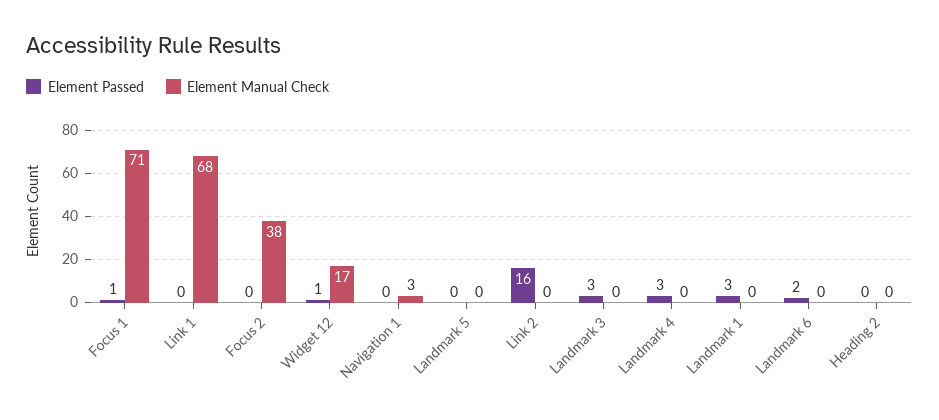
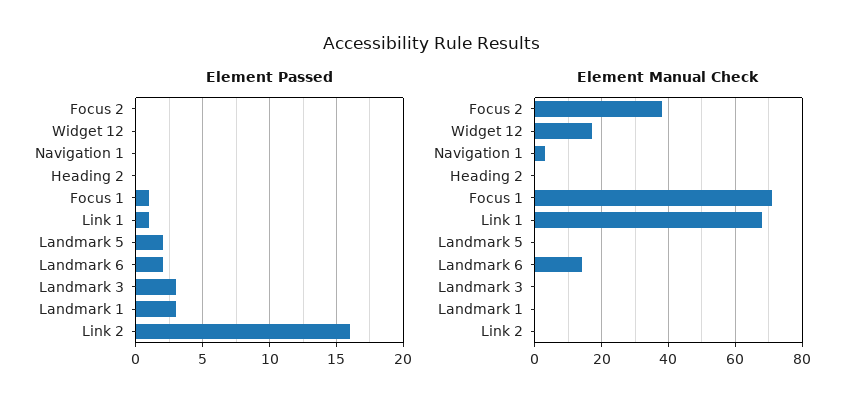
  {
    "Element Passed": {
      "Focus 1": 1,
-     "Link 1": 0,
+     "Link 1": 1,
      "Focus 2": 0,
-     "Widget 12": 1,
+     "Widget 12": 0,
      "Navigation 1": 0,
-     "Landmark 5": 0,
+     "Landmark 5": 2,
      "Link 2": 16,
      "Landmark 3": 3,
-     "Landmark 4": 3,
      "Landmark 1": 3,
      "Landmark 6": 2,
      "Heading 2": 0
    },
    "Element Manual Check": {
      "Focus 1": 71,
      "Link 1": 68,
      "Focus 2": 38,
      "Widget 12": 17,
      "Navigation 1": 3,
      "Landmark 5": 0,
      "Link 2": 0,
      "Landmark 3": 0,
-     "Landmark 4": 0,
      "Landmark 1": 0,
-     "Landmark 6": 0,
+     "Landmark 6": 15,
      "Heading 2": 0
    }
  }

